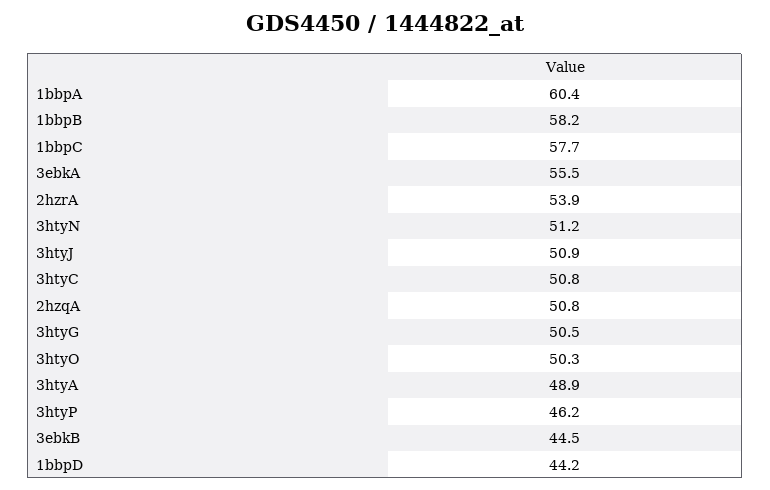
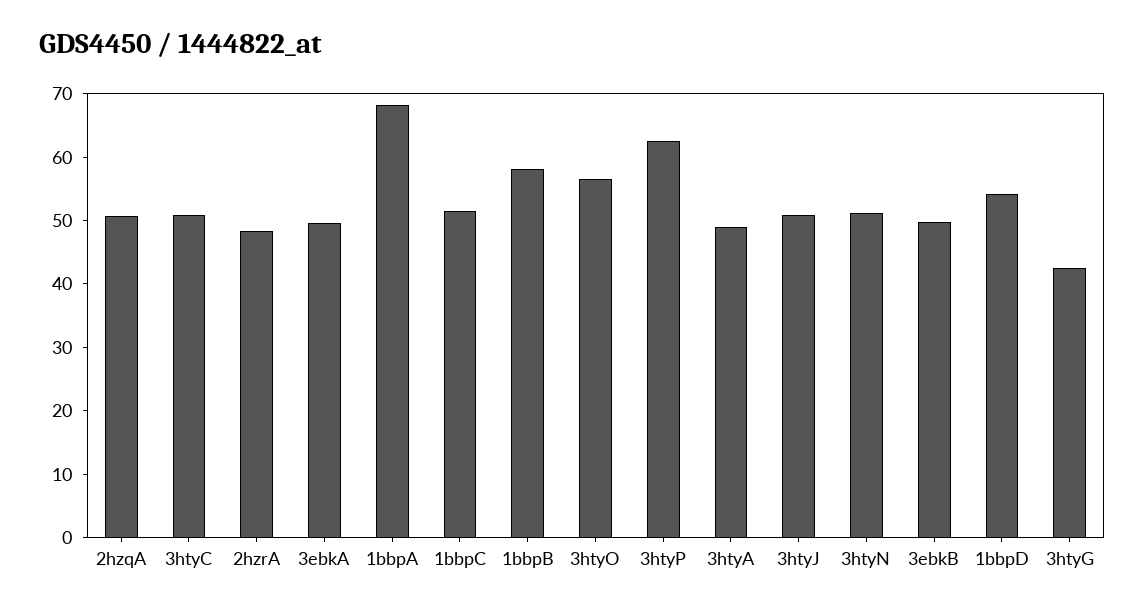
  {
-   "1bbpA": 60.4,
+   "1bbpA": 68,
    "1bbpB": 58.2,
-   "1bbpC": 57.7,
+   "1bbpC": 52,
-   "3ebkA": 55.5,
+   "3ebkA": 50,
-   "2hzrA": 53.9,
+   "2hzrA": 48,
    "3htyN": 51.2,
    "3htyJ": 50.9,
    "3htyC": 50.8,
    "2hzqA": 50.8,
-   "3htyG": 50.5,
+   "3htyG": 42,
-   "3htyO": 50.3,
+   "3htyO": 56,
    "3htyA": 48.9,
-   "3htyP": 46.2,
+   "3htyP": 62,
-   "3ebkB": 44.5,
+   "3ebkB": 50,
-   "1bbpD": 44.2
+   "1bbpD": 54
  }

